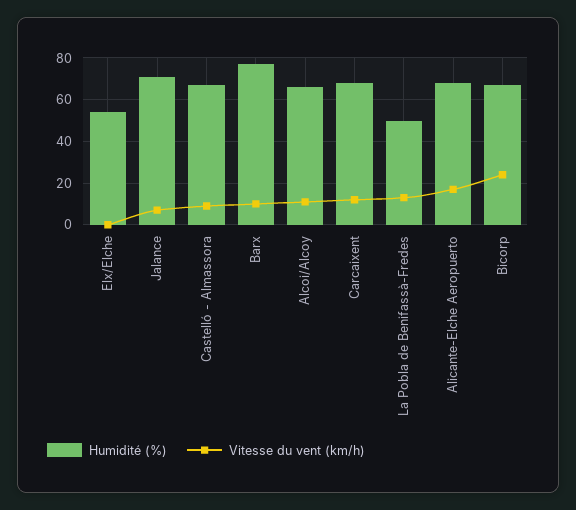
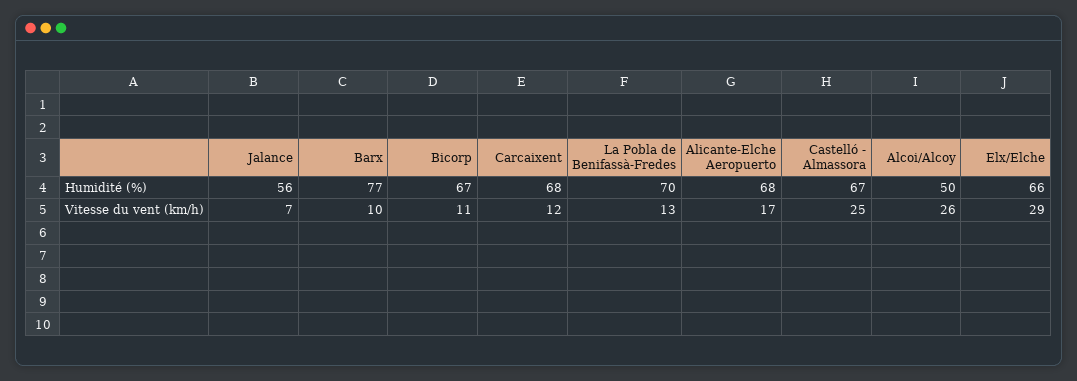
  {
    "Humidité (%)": {
-     "Elx/Elche": 55,
+     "Elx/Elche": 66,
-     "Jalance": 70,
+     "Jalance": 56,
      "Castelló - Almassora": 67,
      "Barx": 77,
-     "Alcoi/Alcoy": 65,
+     "Alcoi/Alcoy": 50,
      "Carcaixent": 68,
-     "La Pobla de Benifassà-Fredes": 50,
+     "La Pobla de Benifassà-Fredes": 70,
      "Alicante-Elche Aeropuerto": 68,
      "Bicorp": 67
    },
    "Vitesse du vent (km/h)": {
-     "Elx/Elche": 0,
+     "Elx/Elche": 29,
      "Jalance": 7,
-     "Castelló - Almassora": 10,
+     "Castelló - Almassora": 25,
      "Barx": 10,
-     "Alcoi/Alcoy": 10,
+     "Alcoi/Alcoy": 26,
      "Carcaixent": 12,
      "La Pobla de Benifassà-Fredes": 13,
      "Alicante-Elche Aeropuerto": 17,
-     "Bicorp": 25
+     "Bicorp": 11
    }
  }

